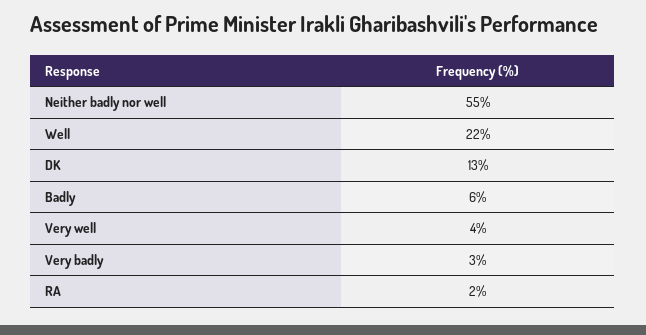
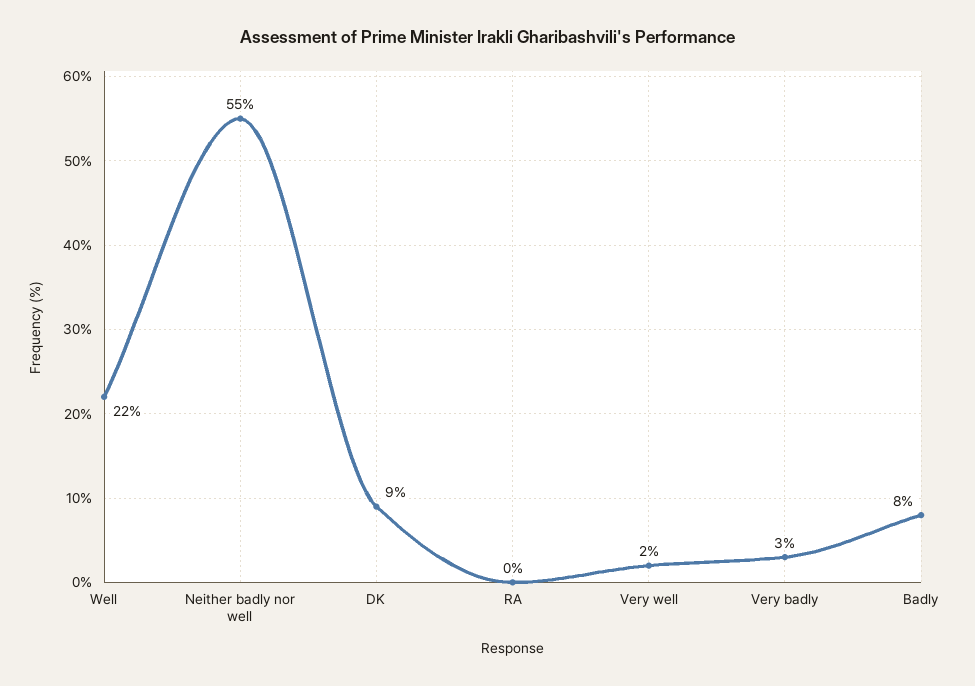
  {
    "Neither badly nor well": 55,
    "Well": 22,
-   "DK": 13,
+   "DK": 9,
-   "Badly": 6,
+   "Badly": 8,
-   "Very well": 4,
+   "Very well": 2,
    "Very badly": 3,
-   "RA": 2
+   "RA": 0
  }

